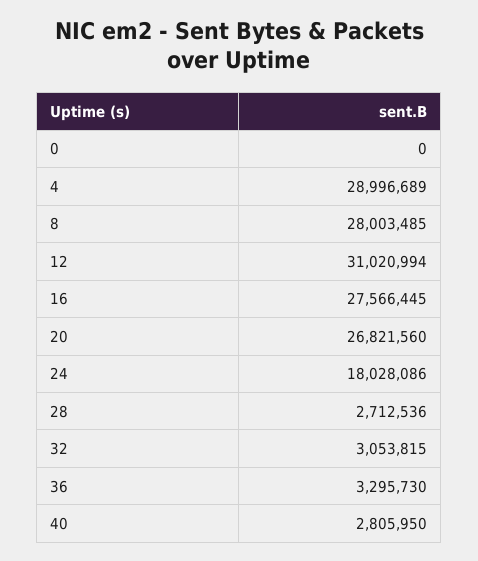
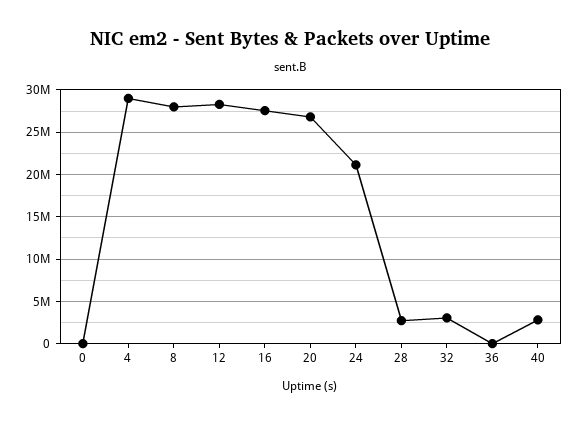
  {
    "0": 0,
    "4": 28996689,
    "8": 28003485,
-   "12": 31020994,
+   "12": 28000000,
    "16": 27566445,
    "20": 26821560,
-   "24": 18028086,
+   "24": 21000000,
    "28": 2712536,
    "32": 3053815,
-   "36": 3295730,
+   "36": 0,
    "40": 2805950
  }

